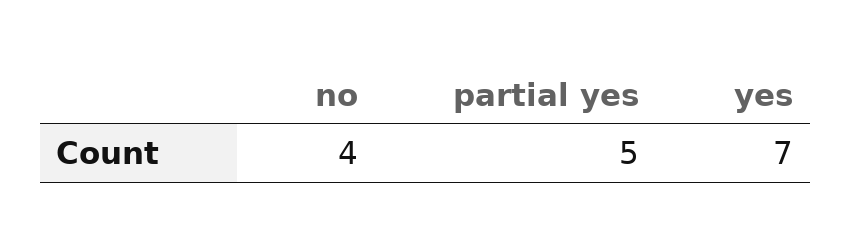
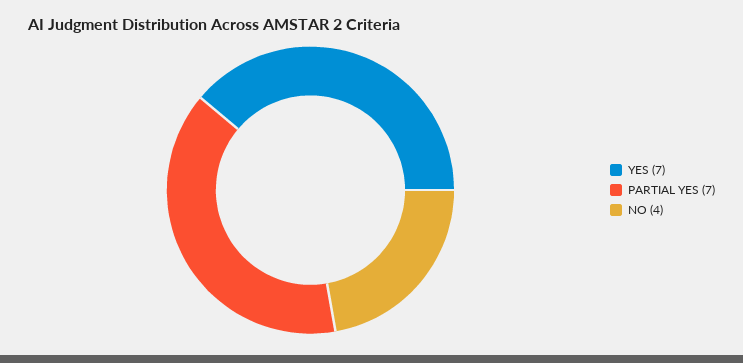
  {
    "no": 4,
-   "partial yes": 5,
+   "partial yes": 7,
    "yes": 7
  }

